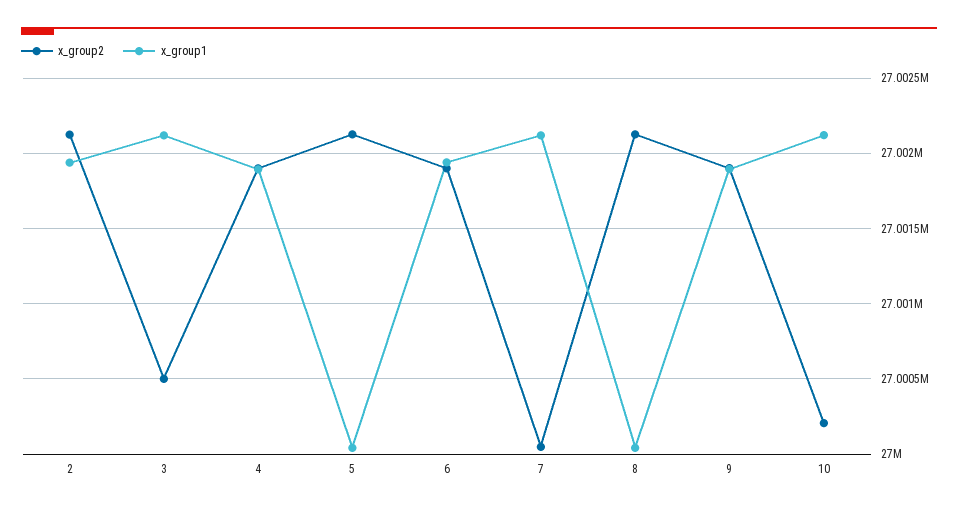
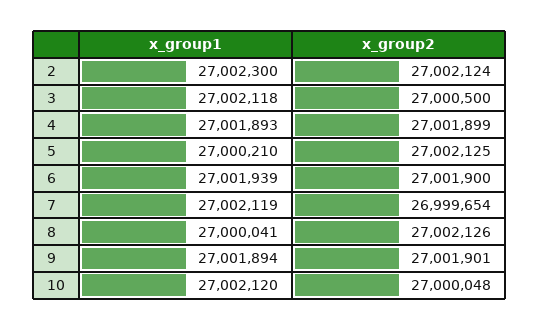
  {
    "x_group2": {
      "2": 27002124,
      "3": 27000500,
      "4": 27001899,
      "5": 27002125,
      "6": 27001900,
-     "7": 27000050,
+     "7": 26999654,
      "8": 27002126,
      "9": 27001901,
-     "10": 27000200
+     "10": 27000048
    },
    "x_group1": {
-     "2": 27001950,
+     "2": 27002300,
      "3": 27002118,
      "4": 27001893,
-     "5": 27000050,
+     "5": 27000210,
      "6": 27001939,
      "7": 27002119,
      "8": 27000041,
      "9": 27001894,
      "10": 27002120
    }
  }

